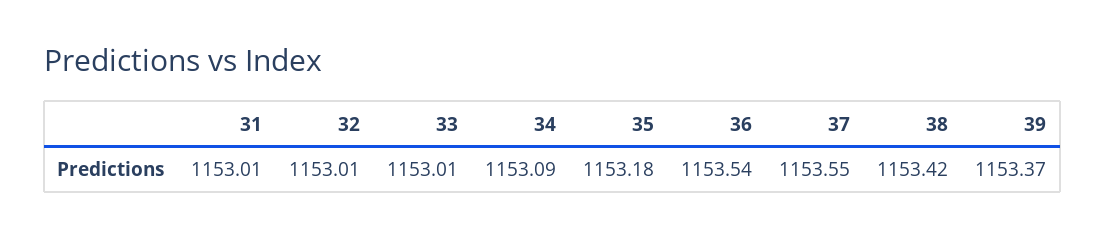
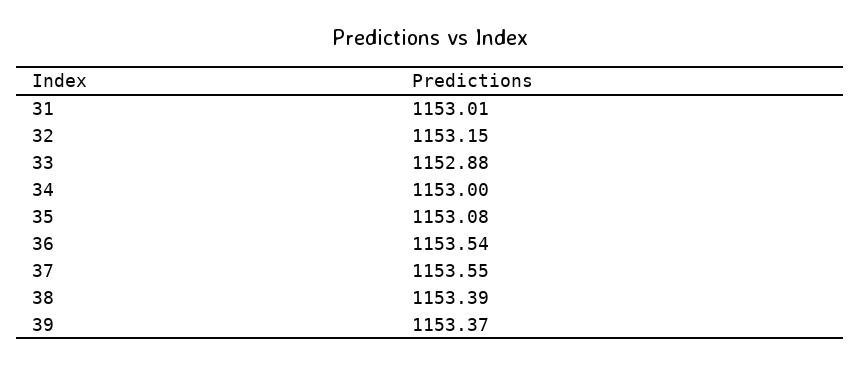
  {
    "31": 1153.01,
-   "32": 1153.01,
+   "32": 1153.15,
-   "33": 1153.01,
+   "33": 1152.88,
-   "34": 1153.09,
+   "34": 1153,
-   "35": 1153.18,
+   "35": 1153.08,
    "36": 1153.54,
    "37": 1153.55,
-   "38": 1153.42,
+   "38": 1153.39,
    "39": 1153.37
  }

